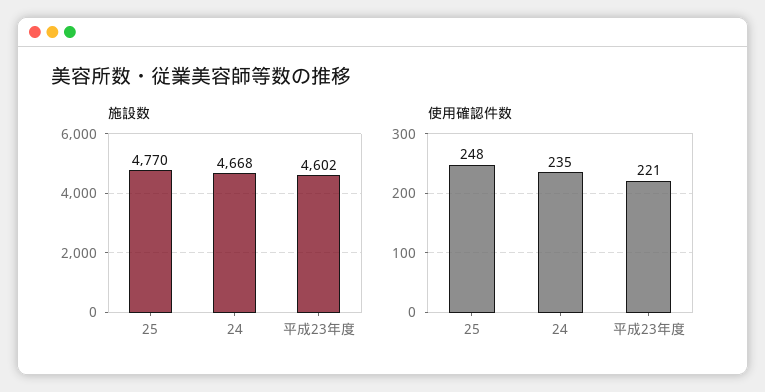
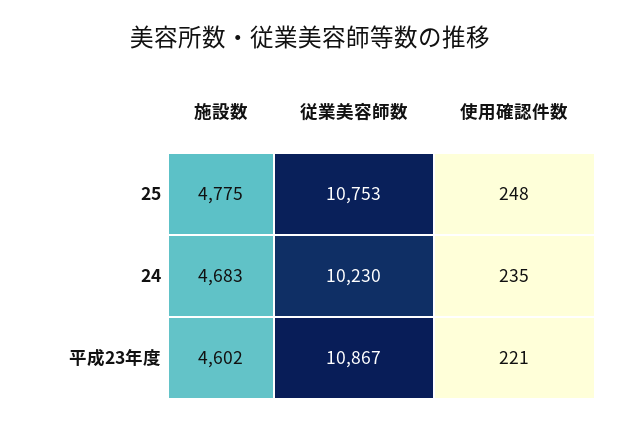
  {
    "施設数": {
-     "25": 4770,
+     "25": 4775,
-     "24": 4668,
+     "24": 4683,
      "平成23年度": 4602
    },
    "使用確認件数": {
      "25": 248,
      "24": 235,
      "平成23年度": 221
-   }
+   },
+   "従業美容師数": {
+     "25": 10753,
+     "24": 10230,
+     "平成23年度": 10867
+   }
  }

